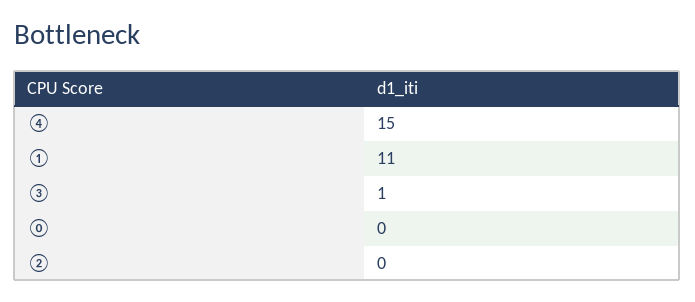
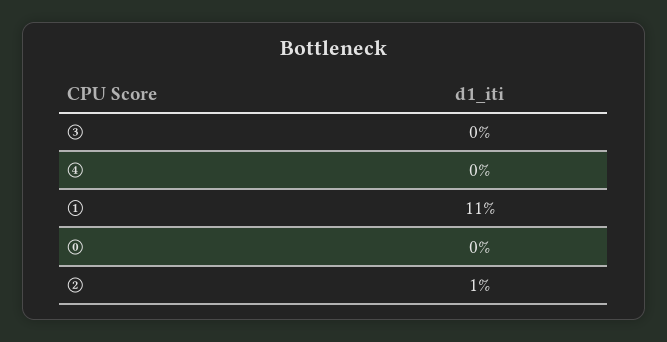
  {
-   "④": 15,
+   "④": 0,
    "①": 11,
-   "③": 1,
+   "③": 0,
    "⓪": 0,
-   "②": 0
+   "②": 1
  }

